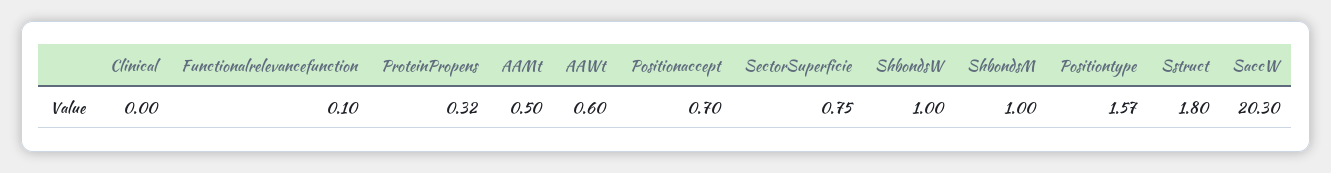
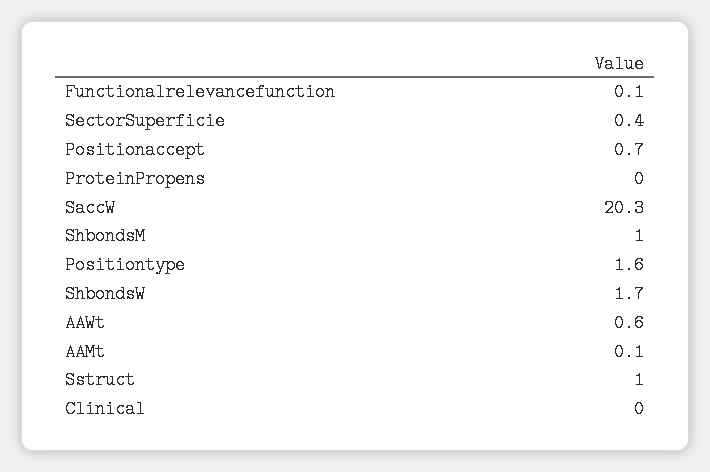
  {
    "Clinical": 0,
    "Functionalrelevancefunction": 0.1,
-   "ProteinPropens": 0.32,
+   "ProteinPropens": 0,
-   "AAMt": 0.5,
+   "AAMt": 0.1,
    "AAWt": 0.6,
    "Positionaccept": 0.7,
-   "SectorSuperficie": 0.75,
+   "SectorSuperficie": 0.4,
-   "ShbondsW": 1,
+   "ShbondsW": 1.7,
    "ShbondsM": 1,
    "Positiontype": 1.57,
-   "Sstruct": 1.8,
+   "Sstruct": 1,
    "SaccW": 20.3
  }

